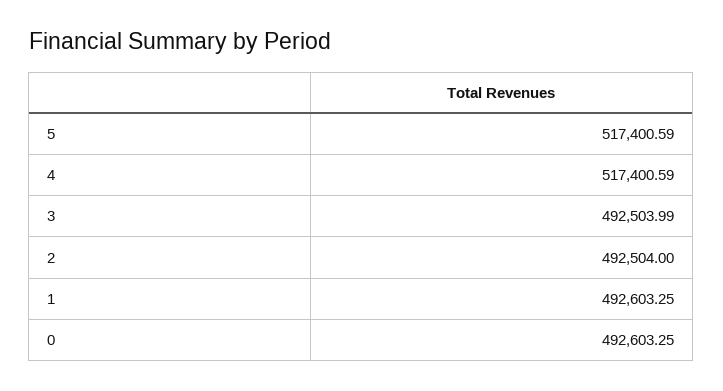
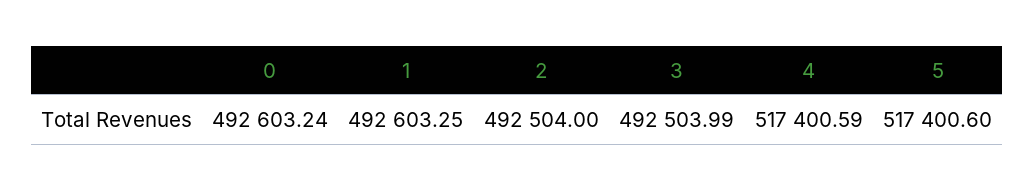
  {
-   "5": 517400.59,
+   "5": 517400.6,
    "4": 517400.59,
    "3": 492503.99,
    "2": 492504,
    "1": 492603.25,
-   "0": 492603.25
+   "0": 492603.24
  }

